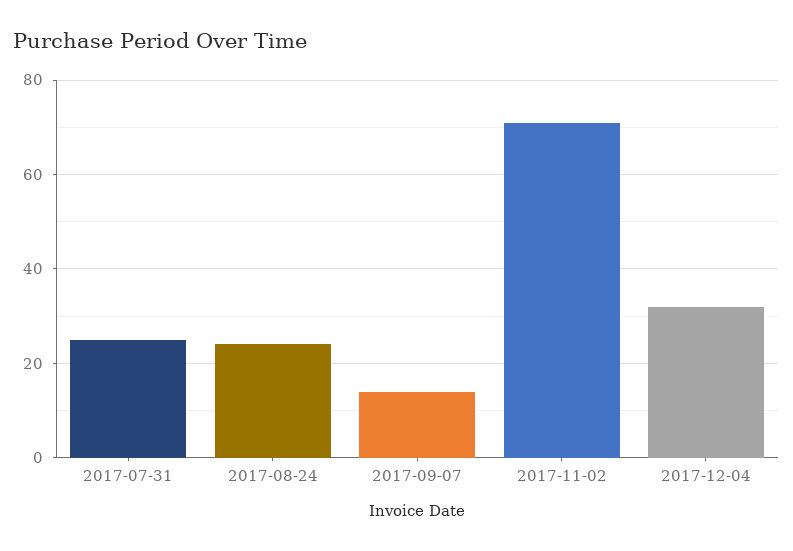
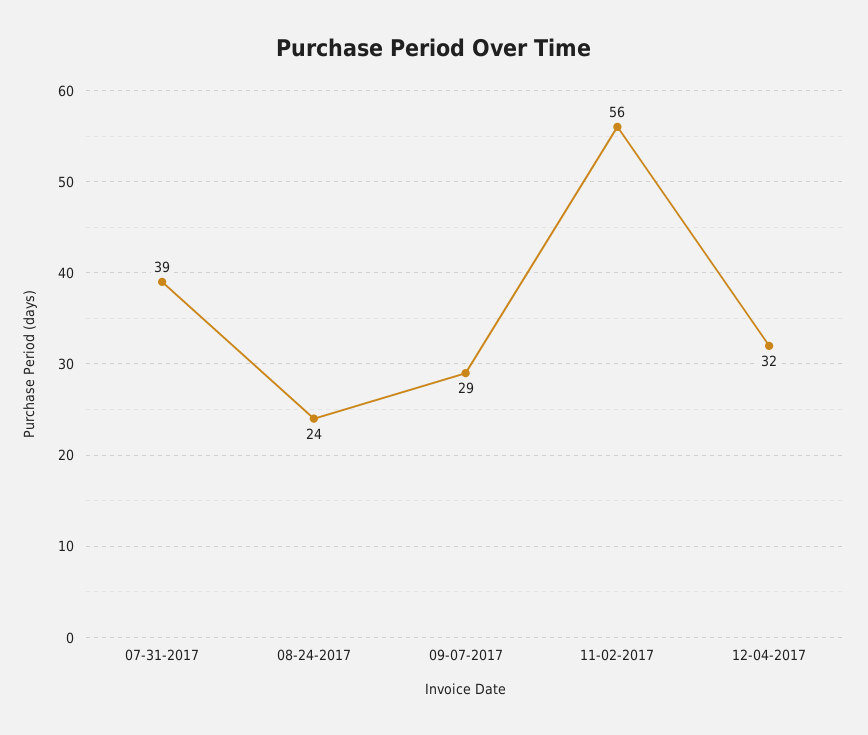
  {
-   "2017-07-31": 25,
+   "2017-07-31": 39,
    "2017-08-24": 24,
-   "2017-09-07": 15,
+   "2017-09-07": 29,
-   "2017-11-02": 70,
+   "2017-11-02": 56,
    "2017-12-04": 32
  }

